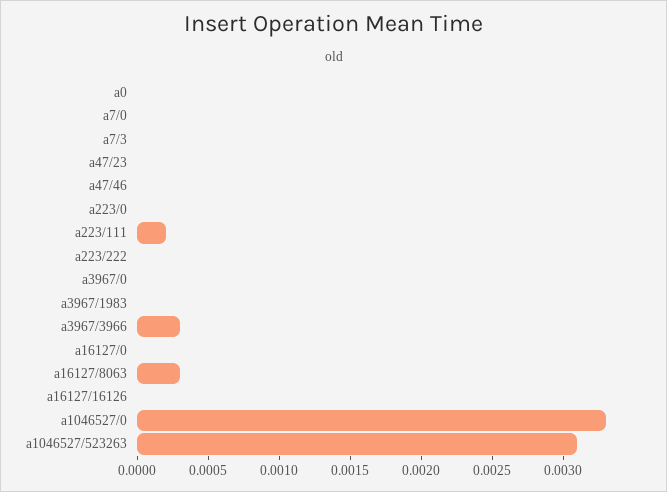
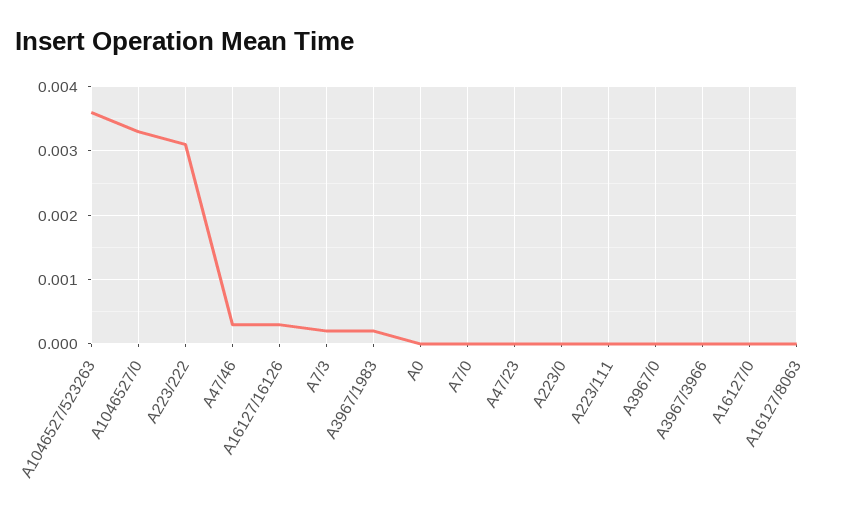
  {
    "a0": 0,
    "a7/0": 0,
-   "a7/3": 0,
+   "a7/3": 0.0002,
    "a47/23": 0,
-   "a47/46": 0,
+   "a47/46": 0.0003,
    "a223/0": 0,
-   "a223/111": 0.0002,
+   "a223/111": 0,
-   "a223/222": 0,
+   "a223/222": 0.0031,
    "a3967/0": 0,
-   "a3967/1983": 0,
+   "a3967/1983": 0.0002,
-   "a3967/3966": 0.0003,
+   "a3967/3966": 0,
    "a16127/0": 0,
-   "a16127/8063": 0.0003,
+   "a16127/8063": 0,
-   "a16127/16126": 0,
+   "a16127/16126": 0.0003,
    "a1046527/0": 0.0033,
-   "a1046527/523263": 0.0031
+   "a1046527/523263": 0.0036
  }

